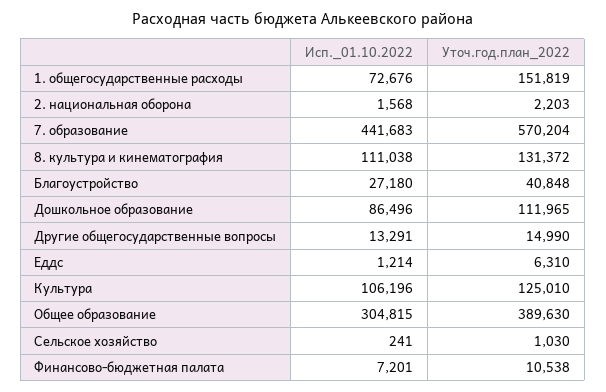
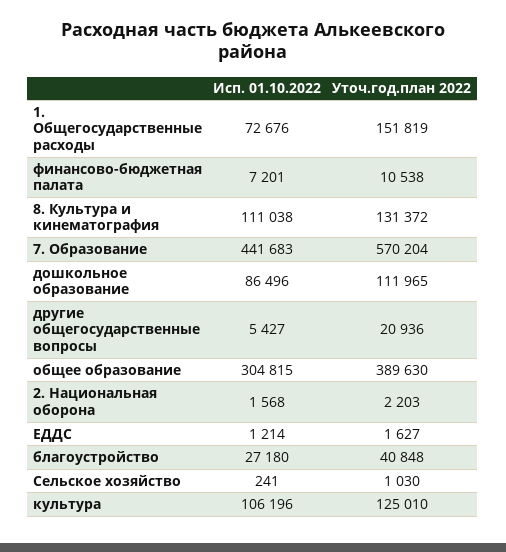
  {
    "Исп._01.10.2022": {
      "1. общегосударственные расходы": 72676,
      "2. национальная оборона": 1568,
      "7. образование": 441683,
      "8. культура и кинематография": 111038,
      "Благоустройство": 27180,
      "Дошкольное образование": 86496,
-     "Другие общегосударственные вопросы": 13291,
+     "Другие общегосударственные вопросы": 5427,
      "Еддс": 1214,
      "Культура": 106196,
      "Общее образование": 304815,
      "Сельское хозяйство": 241,
      "Финансово-бюджетная палата": 7201
    },
    "Уточ.год.план_2022": {
      "1. общегосударственные расходы": 151819,
      "2. национальная оборона": 2203,
      "7. образование": 570204,
      "8. культура и кинематография": 131372,
      "Благоустройство": 40848,
      "Дошкольное образование": 111965,
-     "Другие общегосударственные вопросы": 14990,
+     "Другие общегосударственные вопросы": 20936,
-     "Еддс": 6310,
+     "Еддс": 1627,
      "Культура": 125010,
      "Общее образование": 389630,
      "Сельское хозяйство": 1030,
      "Финансово-бюджетная палата": 10538
    }
  }

